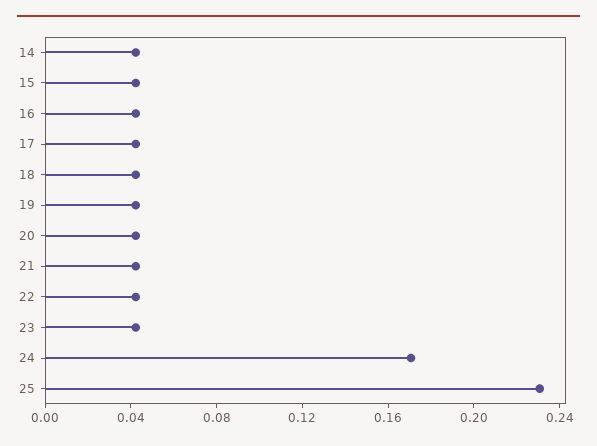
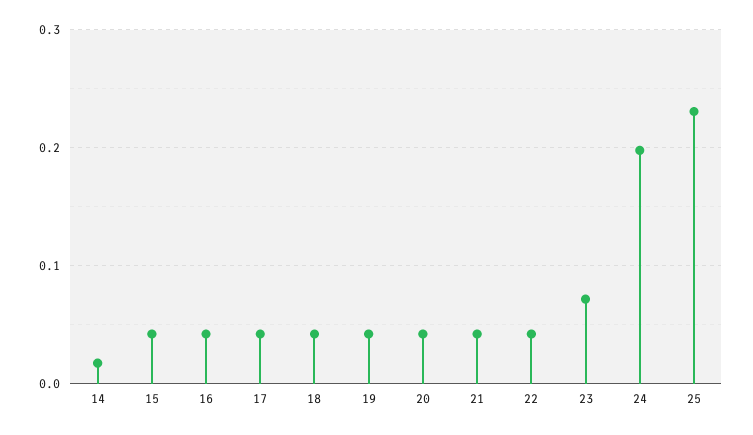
  {
-   "14": 0.04,
+   "14": 0.02,
    "15": 0.04,
    "16": 0.04,
    "17": 0.04,
    "18": 0.04,
    "19": 0.04,
    "20": 0.04,
    "21": 0.04,
    "22": 0.04,
-   "23": 0.04,
+   "23": 0.07,
-   "24": 0.17,
+   "24": 0.2,
    "25": 0.23
  }

